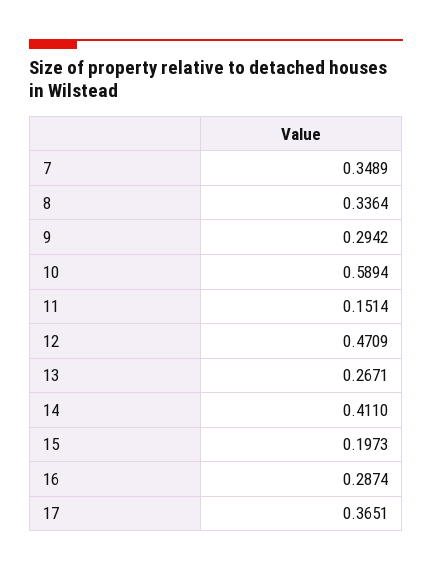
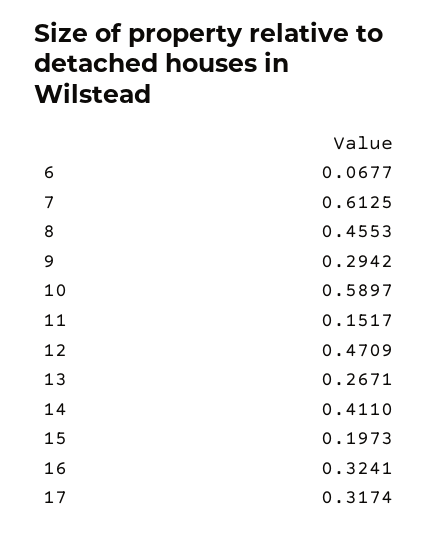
  {
-   "7": 0.3489,
+   "7": 0.6125,
-   "8": 0.3364,
+   "8": 0.4553,
    "9": 0.2942,
-   "10": 0.5894,
+   "10": 0.5897,
-   "11": 0.1514,
+   "11": 0.1517,
    "12": 0.4709,
    "13": 0.2671,
    "14": 0.411,
    "15": 0.1973,
-   "16": 0.2874,
+   "16": 0.3241,
-   "17": 0.3651
+   "17": 0.3174,
+   "6": 0.0677
  }

